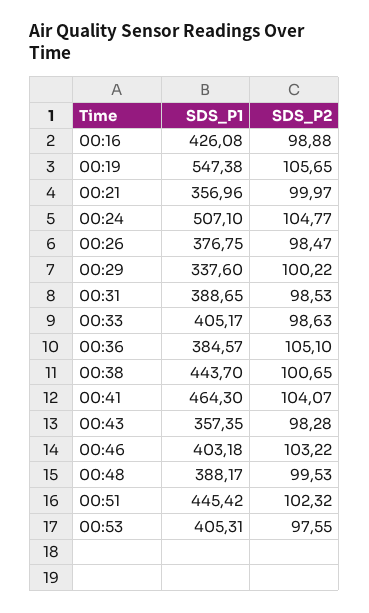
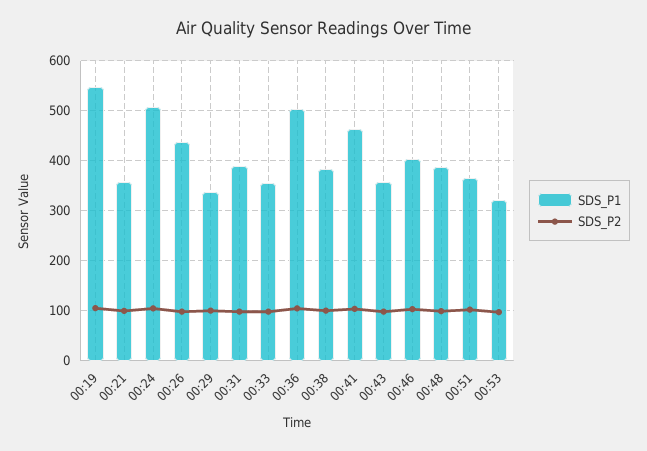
  {
    "SDS_P1": {
-     "00:16": 426.08,
      "00:19": 547.38,
      "00:21": 356.96,
      "00:24": 507.1,
-     "00:26": 376.75,
+     "00:26": 440,
      "00:29": 337.6,
      "00:31": 388.65,
-     "00:33": 405.17,
+     "00:33": 360,
-     "00:36": 384.57,
+     "00:36": 500,
-     "00:38": 443.7,
+     "00:38": 380,
      "00:41": 464.3,
      "00:43": 357.35,
      "00:46": 403.18,
      "00:48": 388.17,
-     "00:51": 445.42,
+     "00:51": 360,
-     "00:53": 405.31
+     "00:53": 320
    },
    "SDS_P2": {
-     "00:16": 98.88,
      "00:19": 105.65,
      "00:21": 99.97,
      "00:24": 104.77,
      "00:26": 98.47,
      "00:29": 100.22,
      "00:31": 98.53,
      "00:33": 98.63,
      "00:36": 105.1,
      "00:38": 100.65,
      "00:41": 104.07,
      "00:43": 98.28,
      "00:46": 103.22,
      "00:48": 99.53,
      "00:51": 102.32,
      "00:53": 97.55
    }
  }

